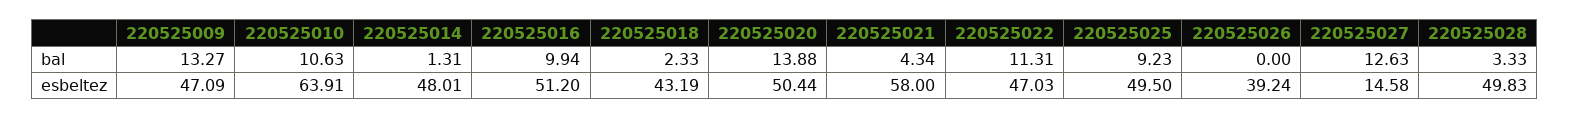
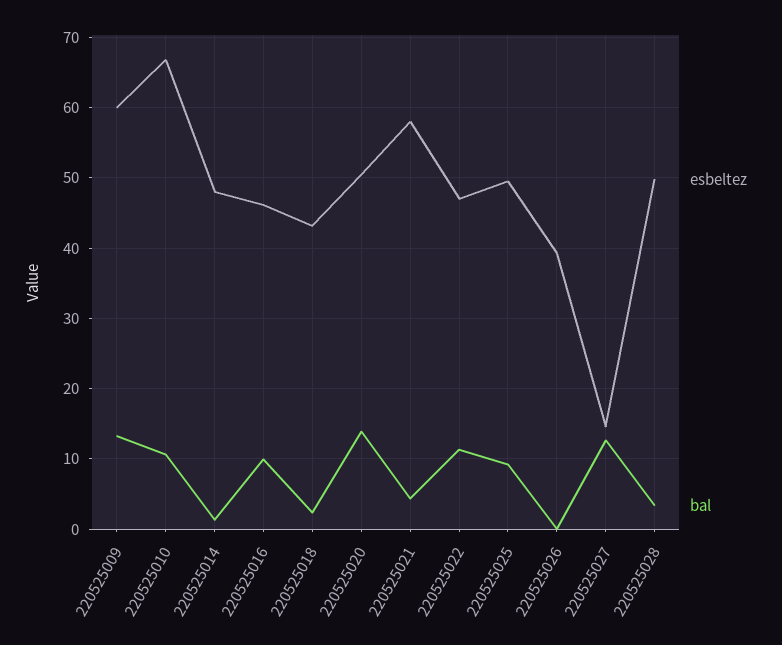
  {
    "bal": {
      "220525009": 13.27,
      "220525010": 10.63,
      "220525014": 1.31,
      "220525016": 9.94,
      "220525018": 2.33,
      "220525020": 13.88,
      "220525021": 4.34,
      "220525022": 11.31,
      "220525025": 9.23,
      "220525026": 0,
      "220525027": 12.63,
      "220525028": 3.33
    },
    "esbeltez": {
-     "220525009": 47.09,
+     "220525009": 60,
-     "220525010": 63.91,
+     "220525010": 67,
      "220525014": 48.01,
-     "220525016": 51.2,
+     "220525016": 46,
      "220525018": 43.19,
      "220525020": 50.44,
      "220525021": 58,
      "220525022": 47.03,
      "220525025": 49.5,
      "220525026": 39.24,
      "220525027": 14.58,
      "220525028": 49.83
    }
  }

